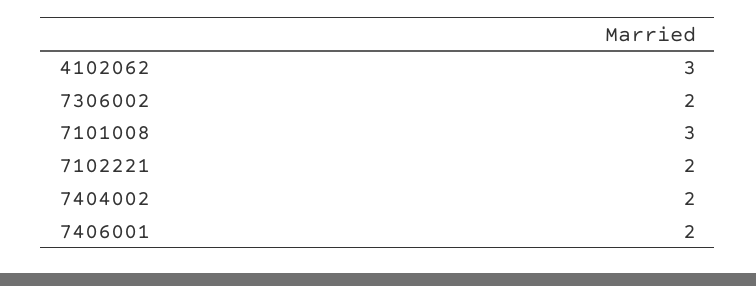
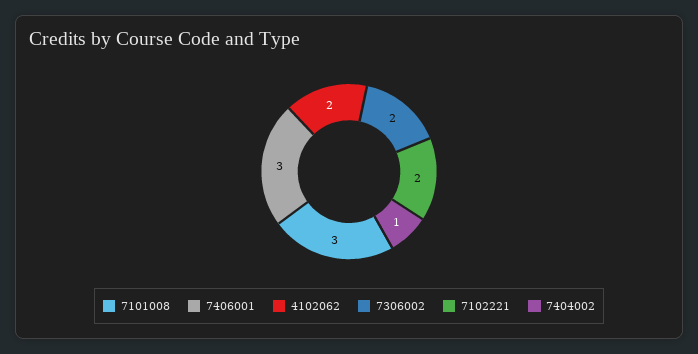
  {
-   "4102062": 3,
+   "4102062": 2,
    "7306002": 2,
    "7101008": 3,
    "7102221": 2,
-   "7404002": 2,
+   "7404002": 1,
-   "7406001": 2
+   "7406001": 3
  }

